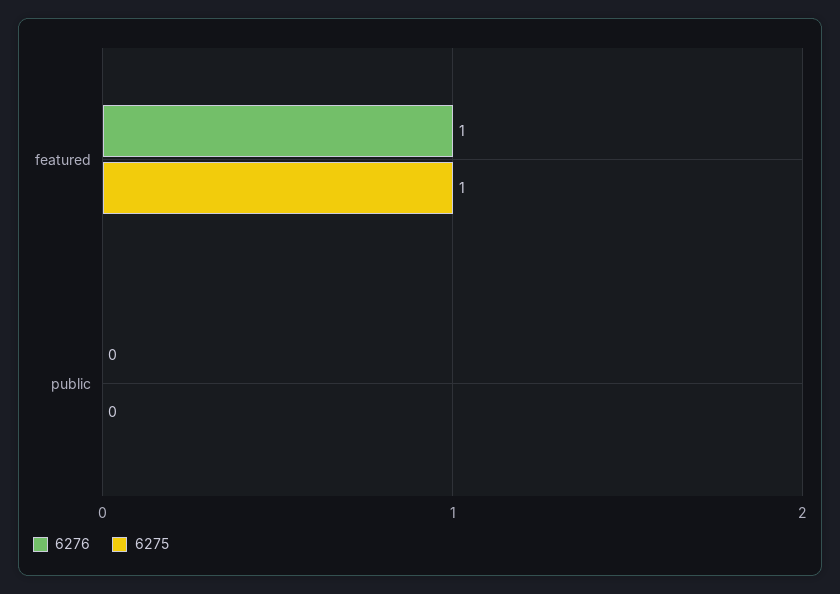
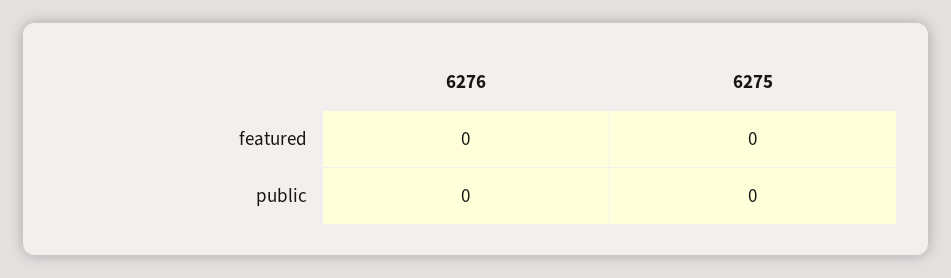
  {
    "6276": {
-     "featured": 1,
+     "featured": 0,
      "public": 0
    },
    "6275": {
-     "featured": 1,
+     "featured": 0,
      "public": 0
    }
  }

